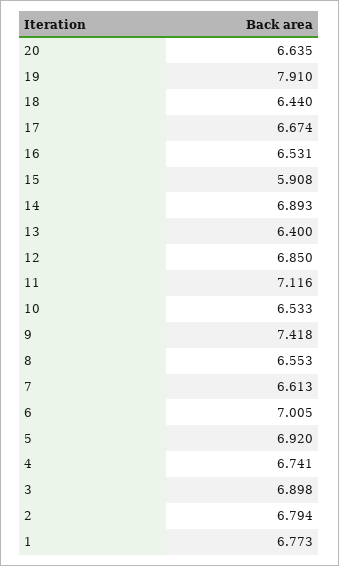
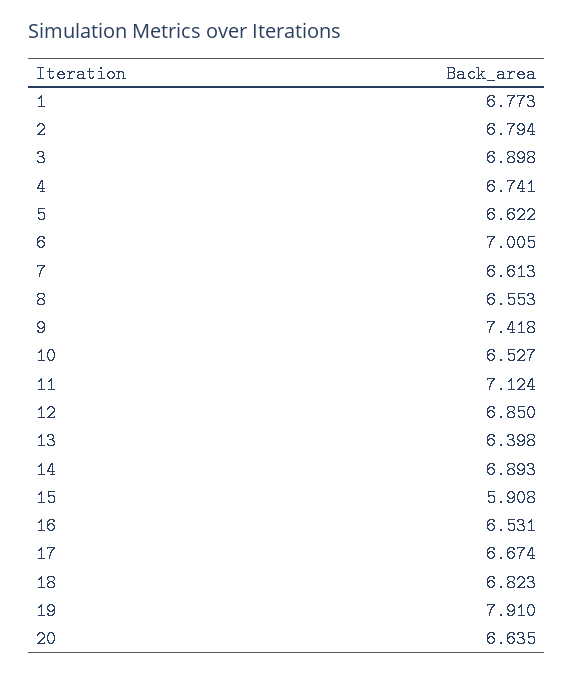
  {
    "20": 6.635,
    "19": 7.91,
-   "18": 6.44,
+   "18": 6.823,
    "17": 6.674,
    "16": 6.531,
    "15": 5.908,
    "14": 6.893,
-   "13": 6.4,
+   "13": 6.398,
    "12": 6.85,
-   "11": 7.116,
+   "11": 7.124,
-   "10": 6.533,
+   "10": 6.527,
    "9": 7.418,
    "8": 6.553,
    "7": 6.613,
    "6": 7.005,
-   "5": 6.92,
+   "5": 6.622,
    "4": 6.741,
    "3": 6.898,
    "2": 6.794,
    "1": 6.773
  }

